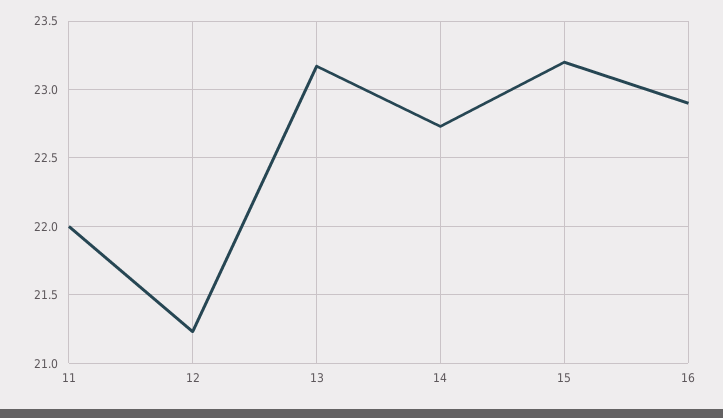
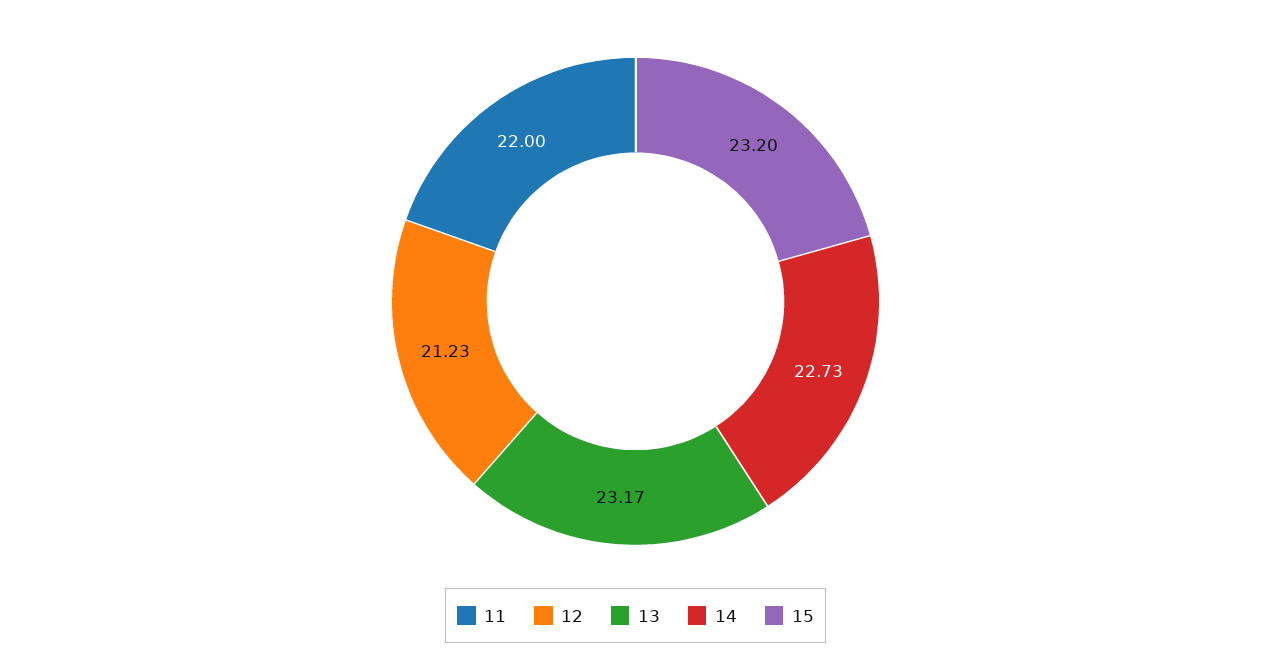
  {
    "11": 22,
    "12": 21.23,
    "13": 23.17,
    "14": 22.73,
-   "15": 23.2,
+   "15": 23.2
-   "16": 22.9
  }

